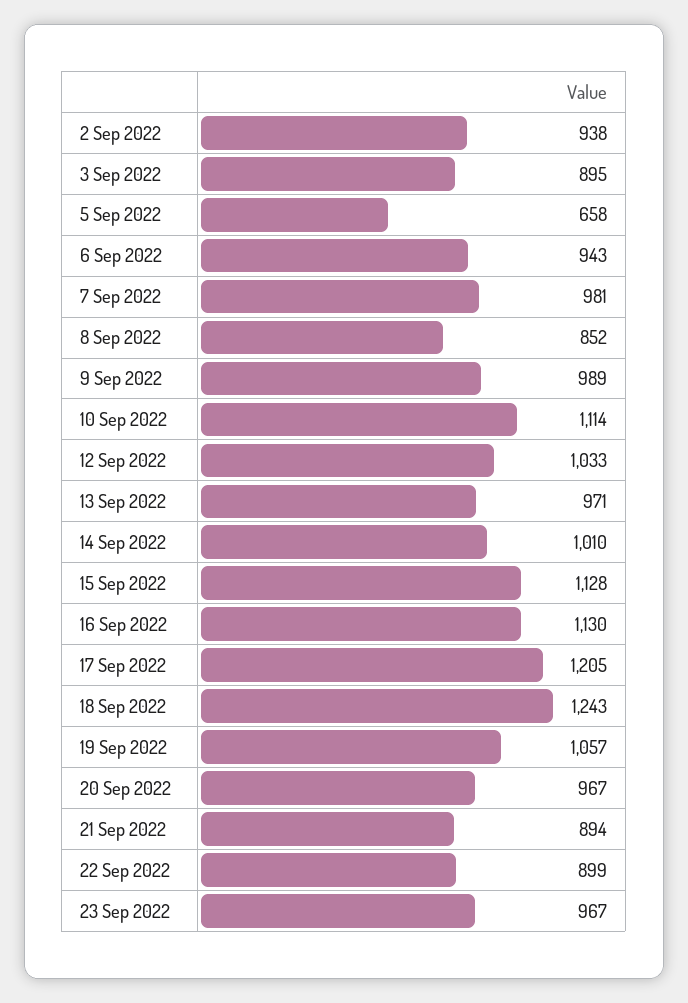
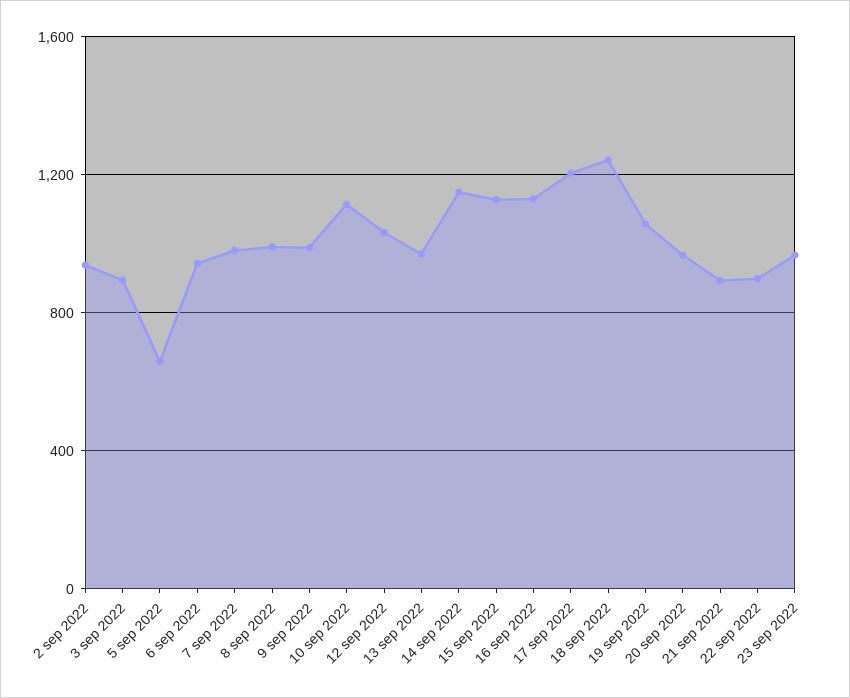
  {
    "2 Sep 2022": 938,
    "3 Sep 2022": 895,
    "5 Sep 2022": 658,
    "6 Sep 2022": 943,
    "7 Sep 2022": 981,
-   "8 Sep 2022": 852,
+   "8 Sep 2022": 1000,
    "9 Sep 2022": 989,
    "10 Sep 2022": 1114,
    "12 Sep 2022": 1033,
    "13 Sep 2022": 971,
-   "14 Sep 2022": 1010,
+   "14 Sep 2022": 1150,
    "15 Sep 2022": 1128,
    "16 Sep 2022": 1130,
    "17 Sep 2022": 1205,
    "18 Sep 2022": 1243,
    "19 Sep 2022": 1057,
    "20 Sep 2022": 967,
    "21 Sep 2022": 894,
    "22 Sep 2022": 899,
    "23 Sep 2022": 967
  }

